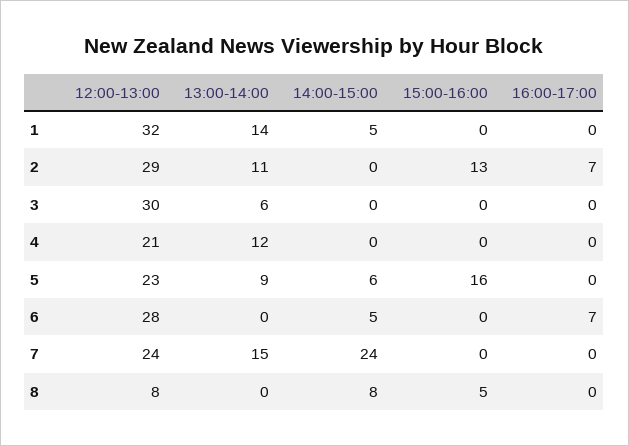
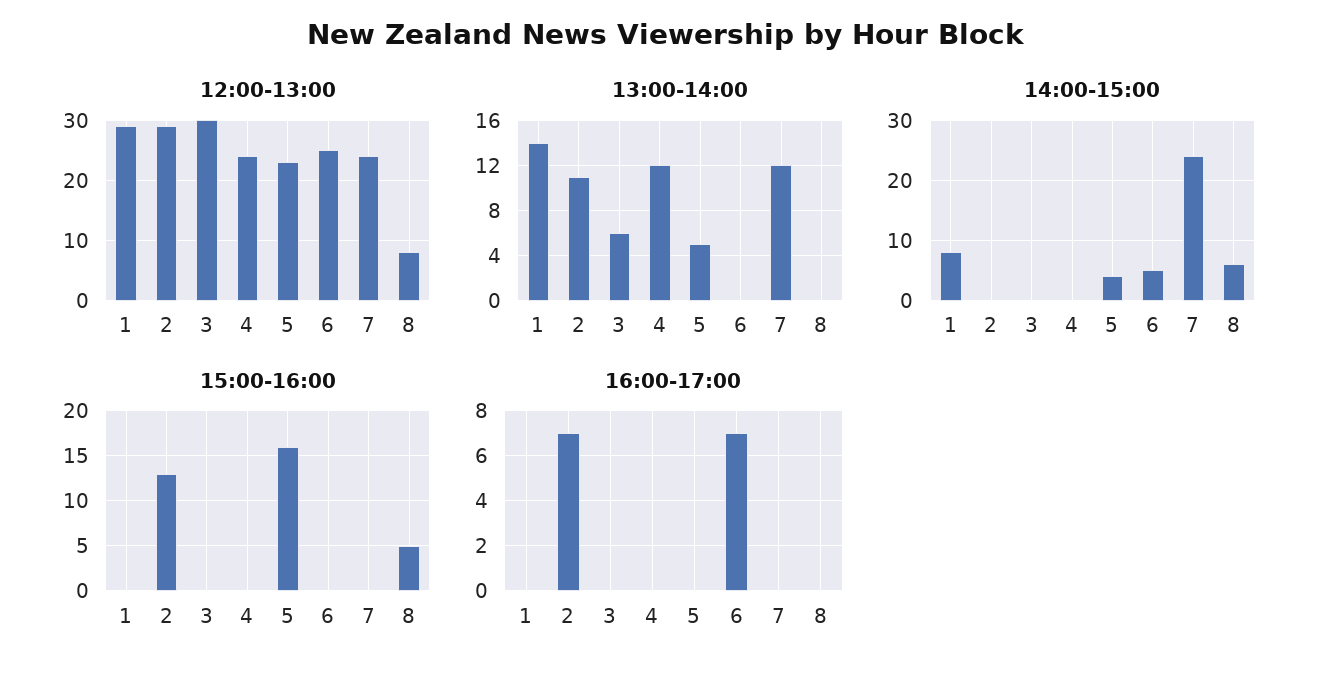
  {
    "12:00-13:00": {
-     "1": 32,
+     "1": 29,
      "2": 29,
      "3": 30,
-     "4": 21,
+     "4": 24,
      "5": 23,
-     "6": 28,
+     "6": 25,
      "7": 24,
      "8": 8
    },
    "13:00-14:00": {
      "1": 14,
      "2": 11,
      "3": 6,
      "4": 12,
-     "5": 9,
+     "5": 5,
      "6": 0,
-     "7": 15,
+     "7": 12,
      "8": 0
    },
    "14:00-15:00": {
-     "1": 5,
+     "1": 8,
      "2": 0,
      "3": 0,
      "4": 0,
-     "5": 6,
+     "5": 4,
      "6": 5,
      "7": 24,
-     "8": 8
+     "8": 6
    },
    "15:00-16:00": {
      "1": 0,
      "2": 13,
      "3": 0,
      "4": 0,
      "5": 16,
      "6": 0,
      "7": 0,
      "8": 5
    },
    "16:00-17:00": {
      "1": 0,
      "2": 7,
      "3": 0,
      "4": 0,
      "5": 0,
      "6": 7,
      "7": 0,
      "8": 0
    }
  }

